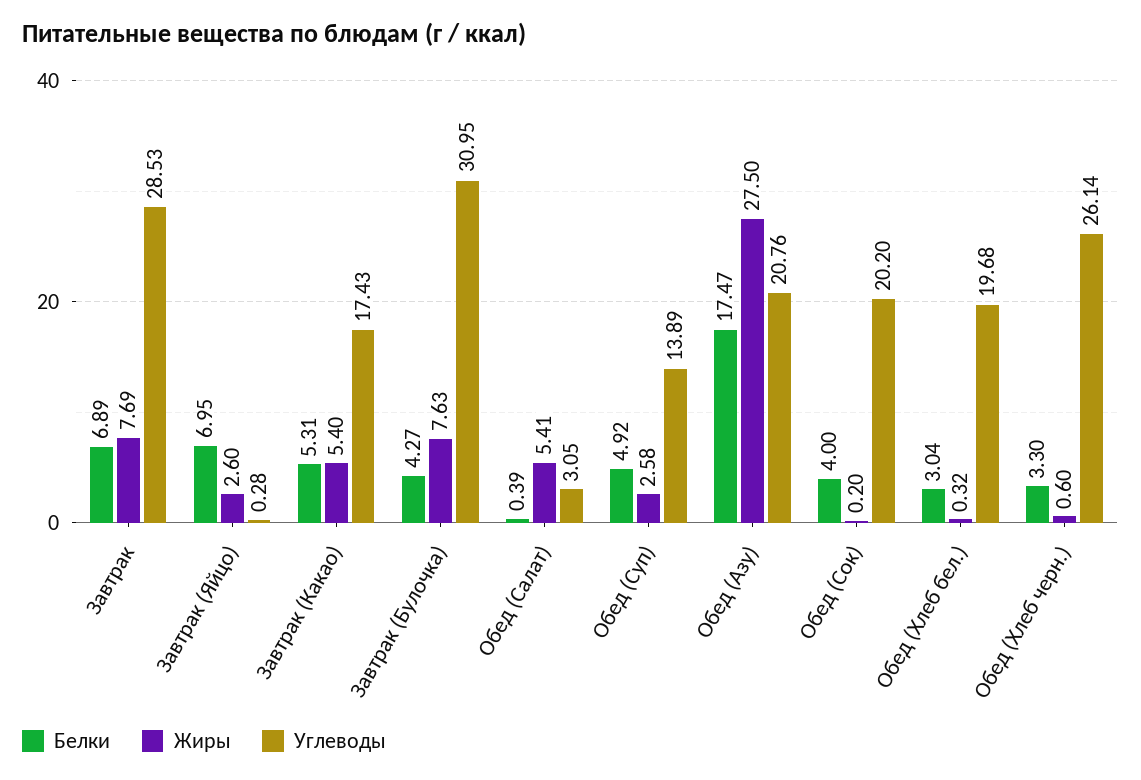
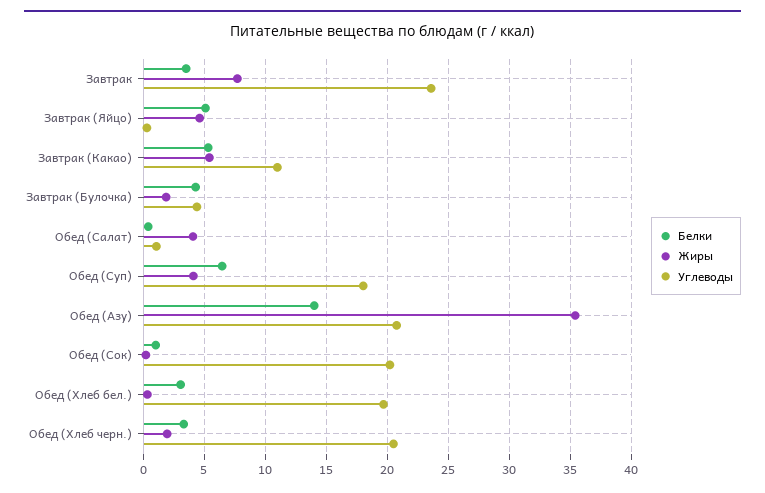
  {
    "Белки": {
-     "Завтрак": 6.89,
+     "Завтрак": 3.5,
-     "Завтрак (Яйцо)": 6.95,
+     "Завтрак (Яйцо)": 5,
      "Завтрак (Какао)": 5.31,
      "Завтрак (Булочка)": 4.27,
      "Обед (Салат)": 0.39,
-     "Обед (Суп)": 4.92,
+     "Обед (Суп)": 6.5,
-     "Обед (Азу)": 17.47,
+     "Обед (Азу)": 14,
-     "Обед (Сок)": 4,
+     "Обед (Сок)": 1,
      "Обед (Хлеб бел.)": 3.04,
      "Обед (Хлеб черн.)": 3.3
    },
    "Жиры": {
      "Завтрак": 7.69,
-     "Завтрак (Яйцо)": 2.6,
+     "Завтрак (Яйцо)": 4.5,
      "Завтрак (Какао)": 5.4,
-     "Завтрак (Булочка)": 7.63,
+     "Завтрак (Булочка)": 2,
-     "Обед (Салат)": 5.41,
+     "Обед (Салат)": 4,
-     "Обед (Суп)": 2.58,
+     "Обед (Суп)": 4,
-     "Обед (Азу)": 27.5,
+     "Обед (Азу)": 35.5,
      "Обед (Сок)": 0.2,
      "Обед (Хлеб бел.)": 0.32,
-     "Обед (Хлеб черн.)": 0.6
+     "Обед (Хлеб черн.)": 2
    },
    "Углеводы": {
-     "Завтрак": 28.53,
+     "Завтрак": 23.5,
      "Завтрак (Яйцо)": 0.28,
-     "Завтрак (Какао)": 17.43,
+     "Завтрак (Какао)": 11,
-     "Завтрак (Булочка)": 30.95,
+     "Завтрак (Булочка)": 4.5,
-     "Обед (Салат)": 3.05,
+     "Обед (Салат)": 1,
-     "Обед (Суп)": 13.89,
+     "Обед (Суп)": 18,
      "Обед (Азу)": 20.76,
      "Обед (Сок)": 20.2,
      "Обед (Хлеб бел.)": 19.68,
-     "Обед (Хлеб черн.)": 26.14
+     "Обед (Хлеб черн.)": 20.5
    }
  }

